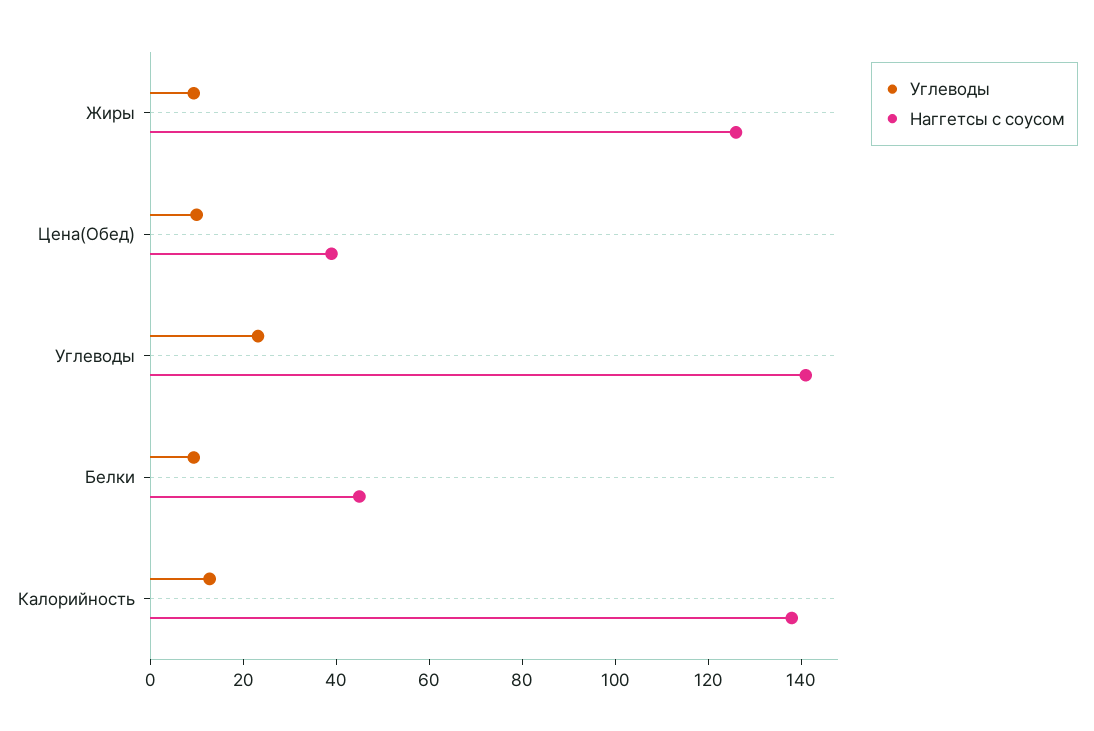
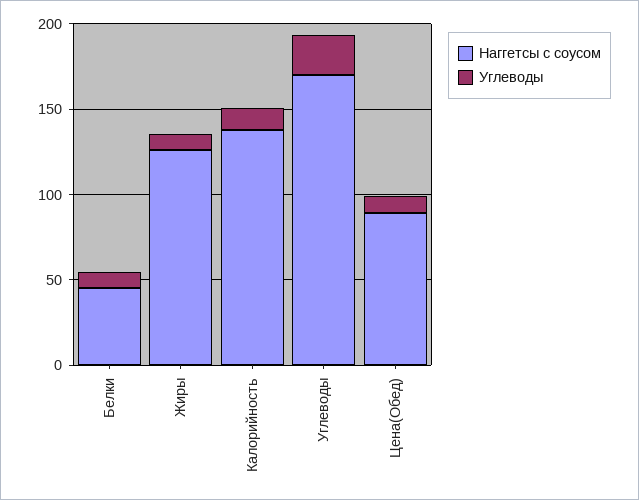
  {
    "Углеводы": {
      "Жиры": 10,
      "Цена(Обед)": 10,
      "Углеводы": 25,
      "Белки": 10,
      "Калорийность": 15
    },
    "Наггетсы с соусом": {
      "Жиры": 125,
-     "Цена(Обед)": 40,
+     "Цена(Обед)": 90,
-     "Углеводы": 140,
+     "Углеводы": 170,
      "Белки": 45,
      "Калорийность": 140
    }
  }

